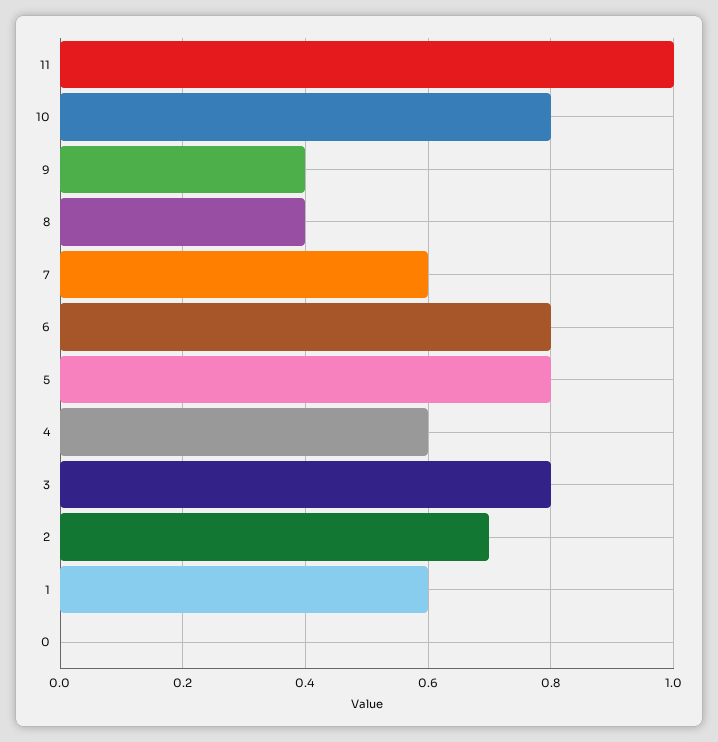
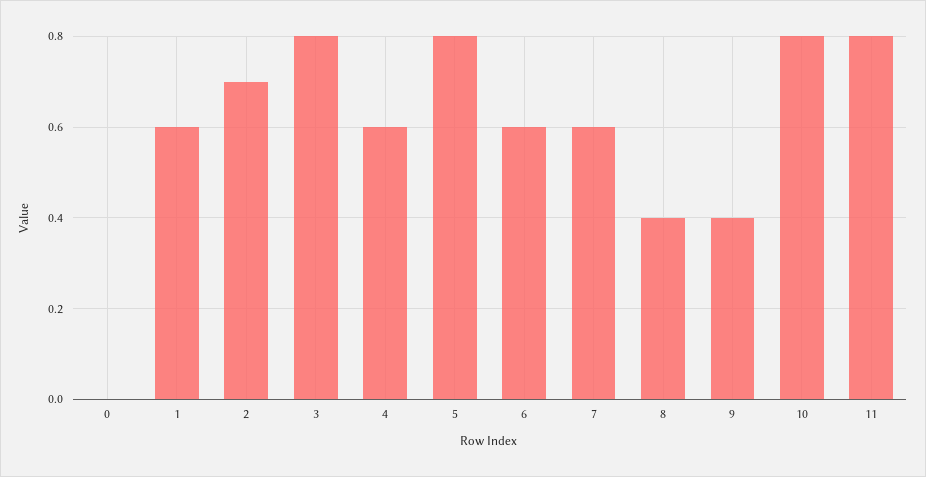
  {
-   "11": 1,
+   "11": 0.8,
    "10": 0.8,
    "9": 0.4,
    "8": 0.4,
    "7": 0.6,
-   "6": 0.8,
+   "6": 0.6,
    "5": 0.8,
    "4": 0.6,
    "3": 0.8,
    "2": 0.7,
    "1": 0.6,
    "0": 0
  }

